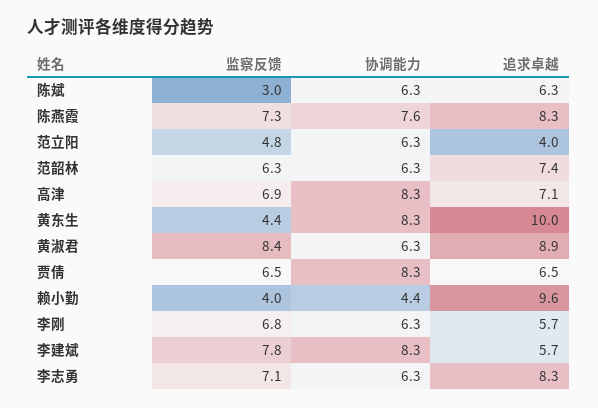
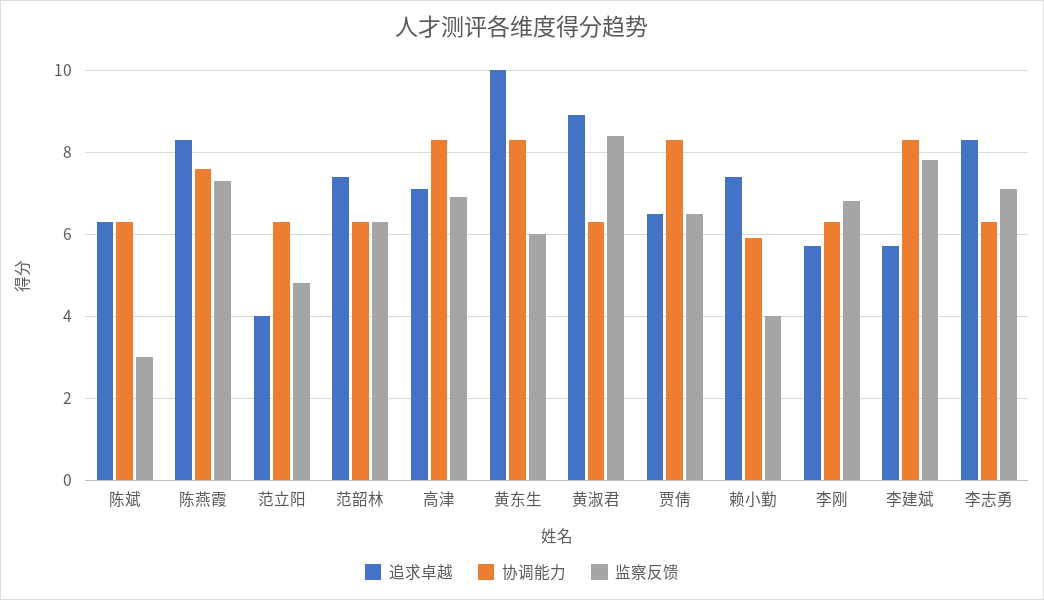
  {
    "监察反馈": {
      "陈斌": 3,
      "陈燕霞": 7.3,
      "范立阳": 4.8,
      "范韶林": 6.3,
      "高津": 6.9,
-     "黄东生": 4.4,
+     "黄东生": 6,
      "黄淑君": 8.4,
      "贾倩": 6.5,
      "赖小勤": 4,
      "李刚": 6.8,
      "李建斌": 7.8,
      "李志勇": 7.1
    },
    "协调能力": {
      "陈斌": 6.3,
      "陈燕霞": 7.6,
      "范立阳": 6.3,
      "范韶林": 6.3,
      "高津": 8.3,
      "黄东生": 8.3,
      "黄淑君": 6.3,
      "贾倩": 8.3,
-     "赖小勤": 4.4,
+     "赖小勤": 6,
      "李刚": 6.3,
      "李建斌": 8.3,
      "李志勇": 6.3
    },
    "追求卓越": {
      "陈斌": 6.3,
      "陈燕霞": 8.3,
      "范立阳": 4,
      "范韶林": 7.4,
      "高津": 7.1,
      "黄东生": 10,
      "黄淑君": 8.9,
      "贾倩": 6.5,
-     "赖小勤": 9.6,
+     "赖小勤": 7.5,
      "李刚": 5.7,
      "李建斌": 5.7,
      "李志勇": 8.3
    }
  }

